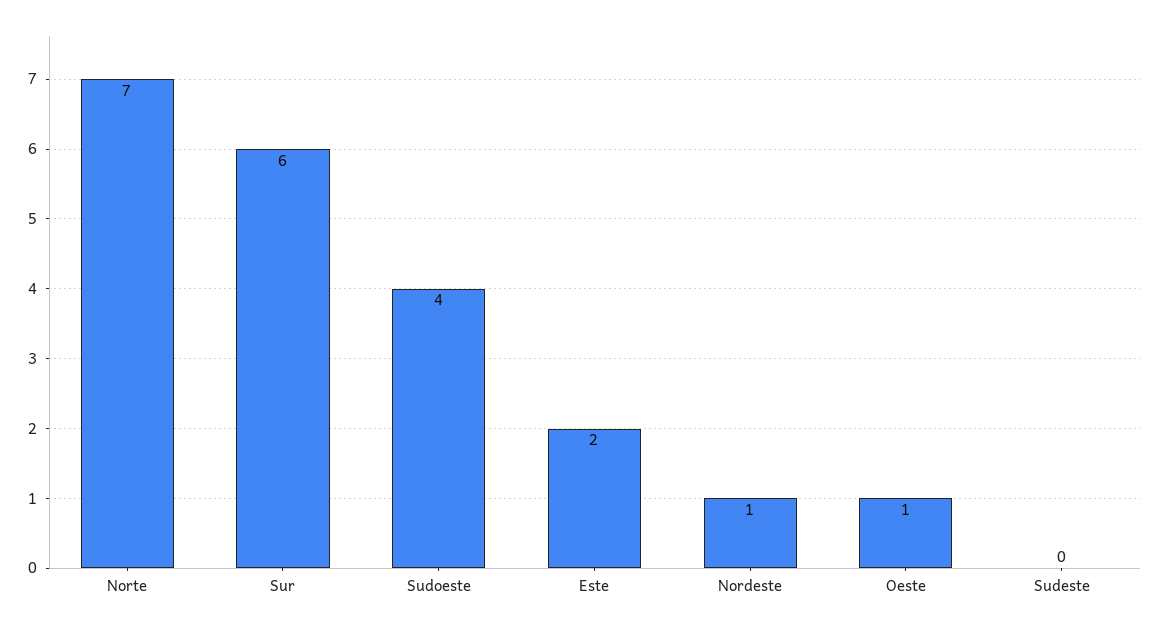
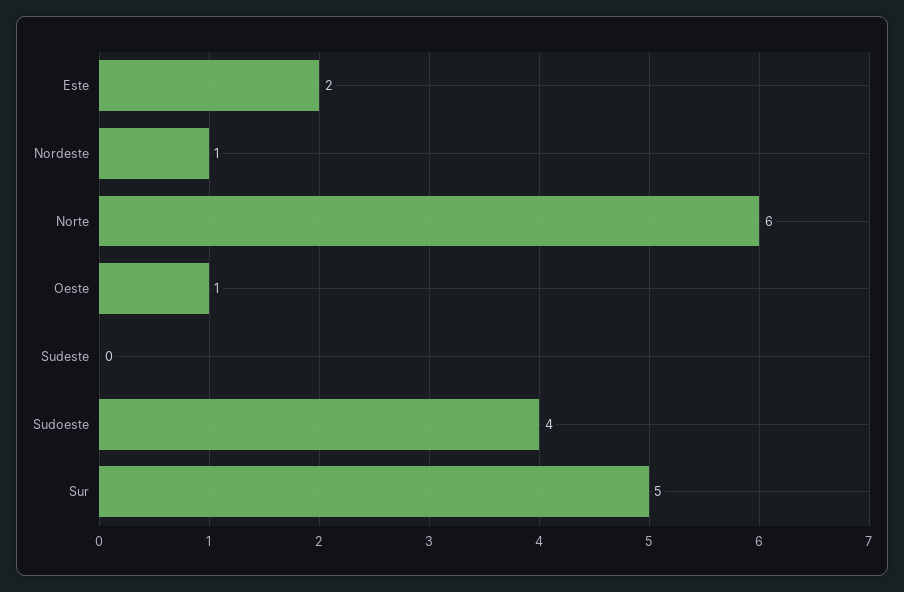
  {
-   "Norte": 7,
+   "Norte": 6,
-   "Sur": 6,
+   "Sur": 5,
    "Sudoeste": 4,
    "Este": 2,
    "Nordeste": 1,
    "Oeste": 1,
    "Sudeste": 0
  }

